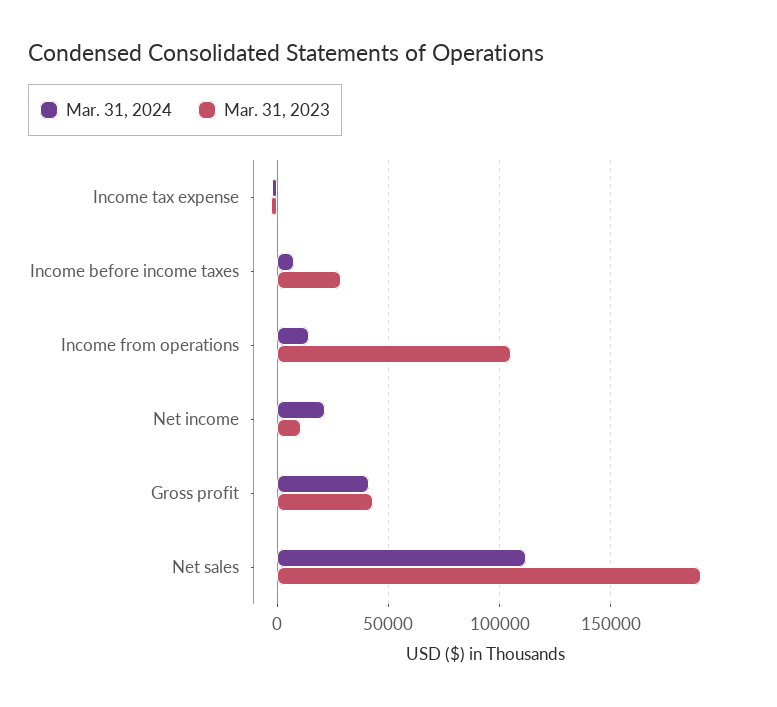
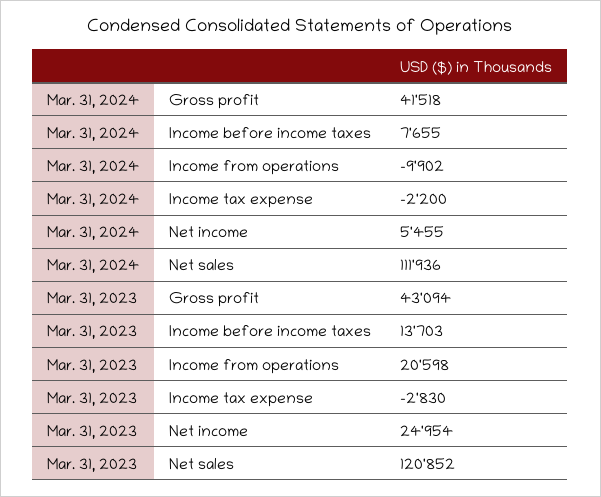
  {
    "Mar. 31, 2024": {
      "Income tax expense": -2200,
      "Income before income taxes": 7655,
-     "Income from operations": 15000,
+     "Income from operations": -9902,
-     "Net income": 20000,
+     "Net income": 5455,
      "Gross profit": 41518,
      "Net sales": 111936
    },
    "Mar. 31, 2023": {
      "Income tax expense": -2830,
-     "Income before income taxes": 30000,
+     "Income before income taxes": 13703,
-     "Income from operations": 105000,
+     "Income from operations": 20598,
-     "Net income": 10000,
+     "Net income": 24954,
      "Gross profit": 43094,
-     "Net sales": 190000
+     "Net sales": 120852
    }
  }

